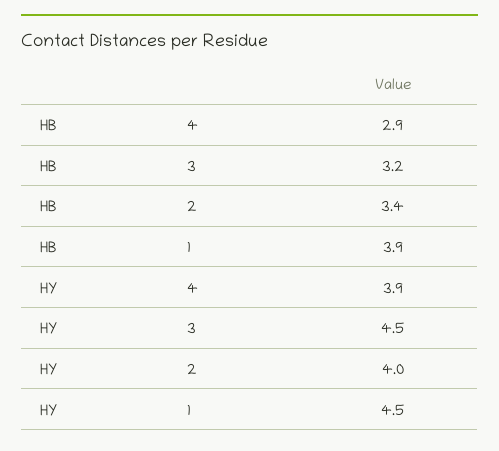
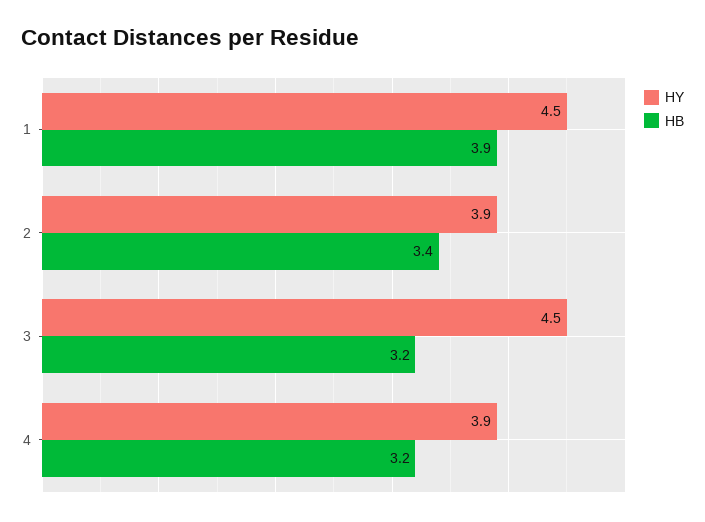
  {
    "HB": {
-     "4": 2.9,
+     "4": 3.2,
      "3": 3.2,
      "2": 3.4,
      "1": 3.9
    },
    "HY": {
      "4": 3.9,
      "3": 4.5,
-     "2": 4,
+     "2": 3.9,
      "1": 4.5
    }
  }

